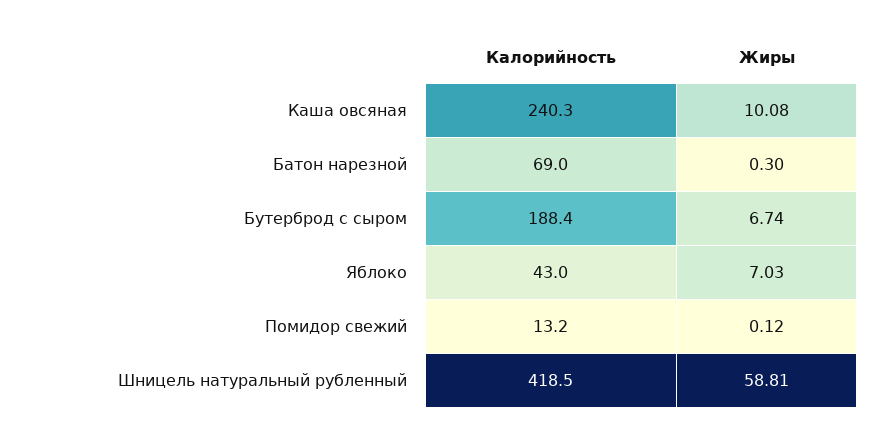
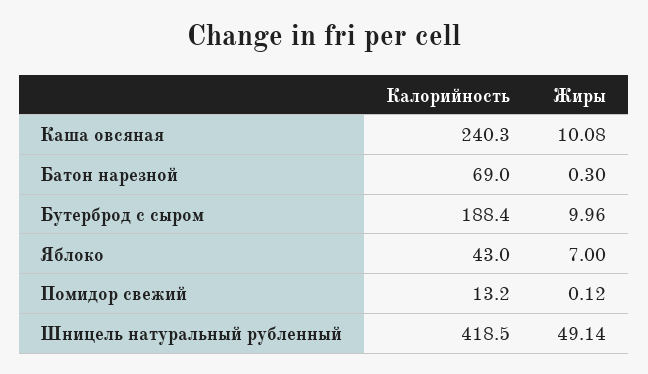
  {
    "Калорийность": {
      "Каша овсяная": 240.3,
      "Батон нарезной": 69,
      "Бутерброд с сыром": 188.4,
      "Яблоко": 43,
      "Помидор свежий": 13.2,
      "Шницель натуральный рубленный": 418.5
    },
    "Жиры": {
      "Каша овсяная": 10.08,
      "Батон нарезной": 0.3,
-     "Бутерброд с сыром": 6.74,
+     "Бутерброд с сыром": 9.96,
-     "Яблоко": 7.03,
+     "Яблоко": 7,
      "Помидор свежий": 0.12,
-     "Шницель натуральный рубленный": 58.81
+     "Шницель натуральный рубленный": 49.14
    }
  }

